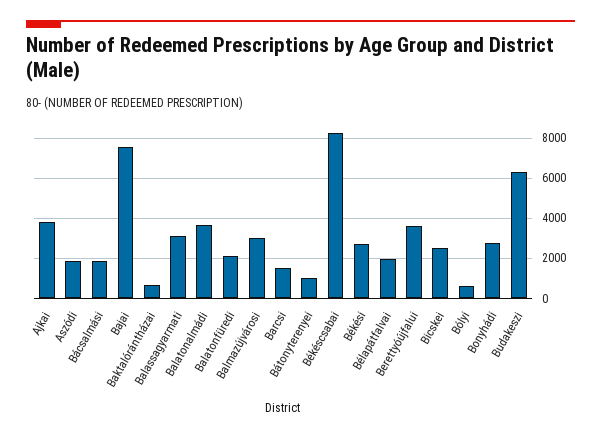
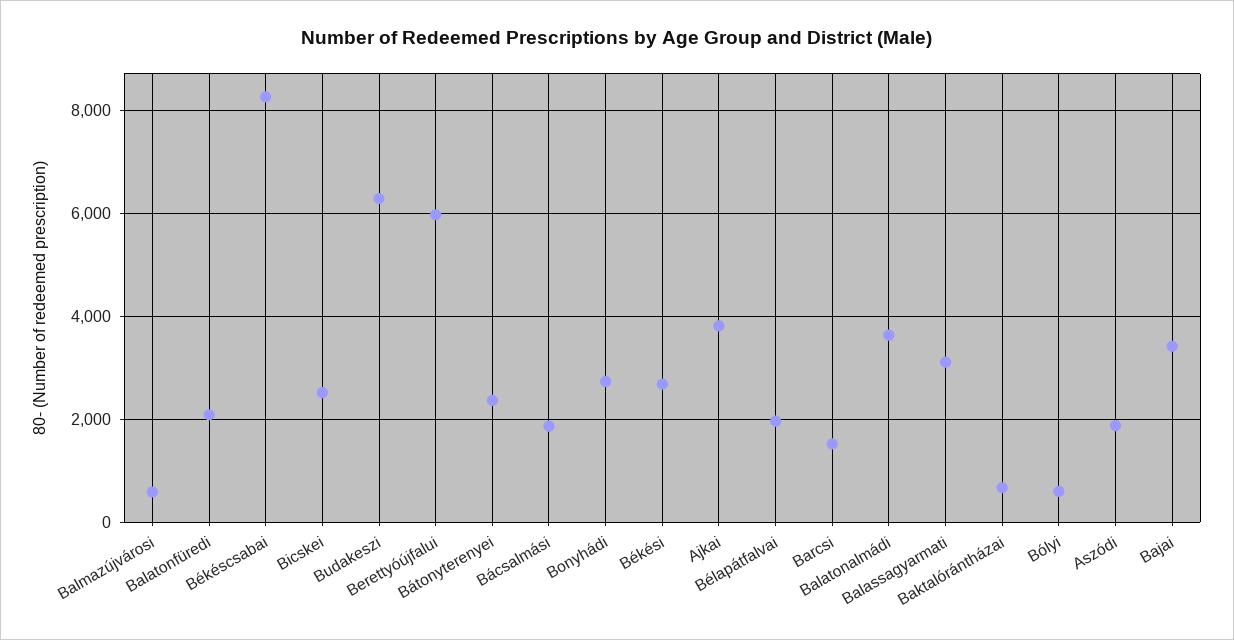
  {
    "Ajkai": 3800,
    "Aszódi": 1800,
    "Bácsalmási": 1800,
-   "Bajai": 7500,
+   "Bajai": 3400,
    "Baktalórántházai": 600,
    "Balassagyarmati": 3200,
    "Balatonalmádi": 3600,
    "Balatonfüredi": 2000,
-   "Balmazújvárosi": 3000,
+   "Balmazújvárosi": 600,
    "Barcsi": 1600,
-   "Bátonyterenyei": 1000,
+   "Bátonyterenyei": 2400,
    "Békéscsabai": 8200,
    "Békési": 2600,
    "Bélapátfalvai": 2000,
-   "Berettyóújfalui": 3500,
+   "Berettyóújfalui": 6000,
    "Bicskei": 2600,
    "Bólyi": 600,
    "Bonyhádi": 2800,
    "Budakeszi": 6200
  }

